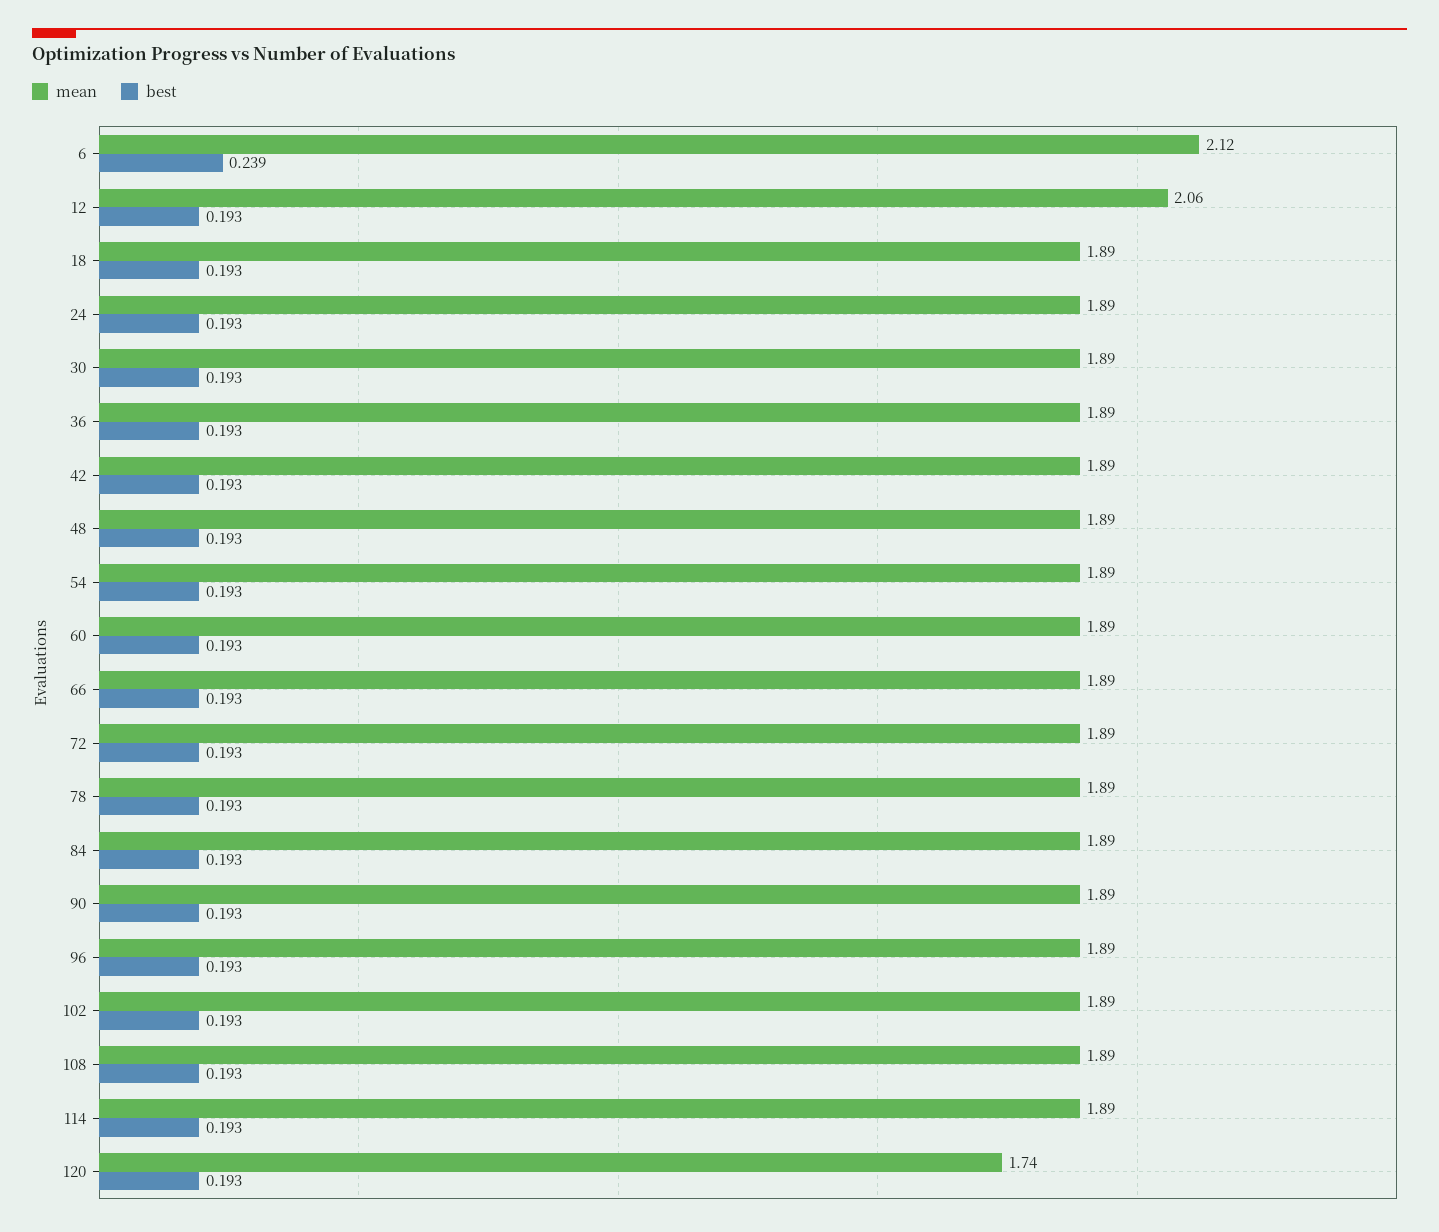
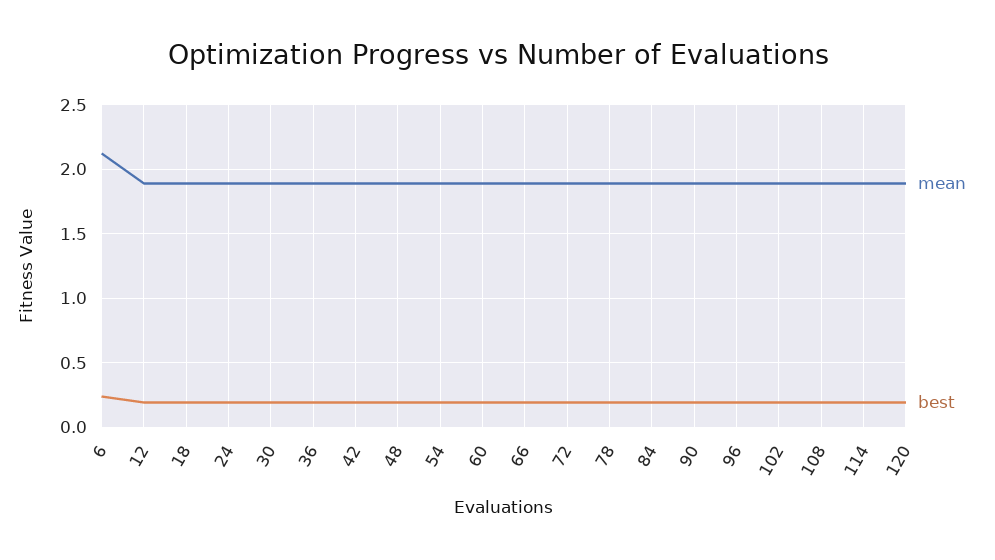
  {
    "mean": {
      "6": 2.12,
-     "12": 2.06,
+     "12": 1.9,
      "18": 1.89,
      "24": 1.89,
      "30": 1.89,
      "36": 1.89,
      "42": 1.89,
      "48": 1.89,
      "54": 1.89,
      "60": 1.89,
      "66": 1.89,
      "72": 1.89,
      "78": 1.89,
      "84": 1.89,
      "90": 1.89,
      "96": 1.89,
      "102": 1.89,
      "108": 1.89,
      "114": 1.89,
-     "120": 1.74
+     "120": 1.9
    },
    "best": {
      "6": 0.239,
      "12": 0.193,
      "18": 0.193,
      "24": 0.193,
      "30": 0.193,
      "36": 0.193,
      "42": 0.193,
      "48": 0.193,
      "54": 0.193,
      "60": 0.193,
      "66": 0.193,
      "72": 0.193,
      "78": 0.193,
      "84": 0.193,
      "90": 0.193,
      "96": 0.193,
      "102": 0.193,
      "108": 0.193,
      "114": 0.193,
      "120": 0.193
    }
  }

